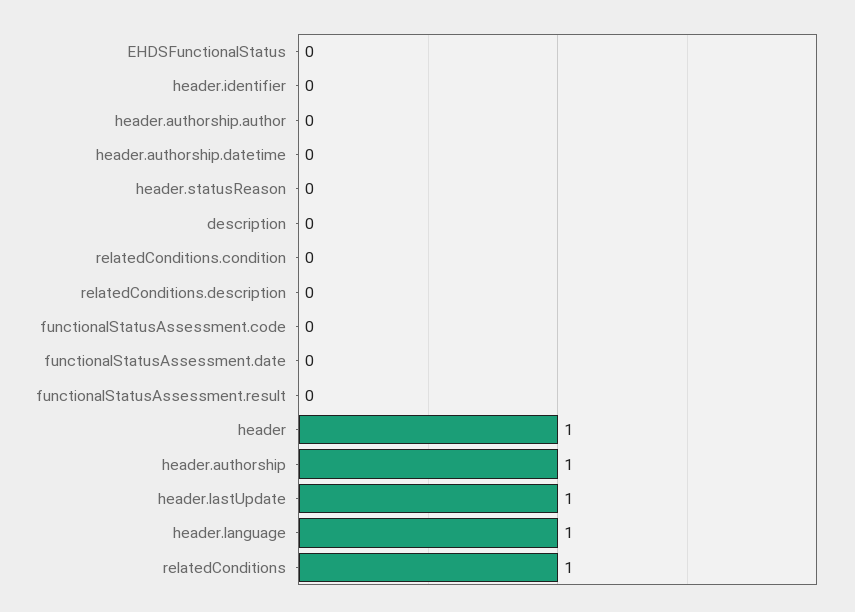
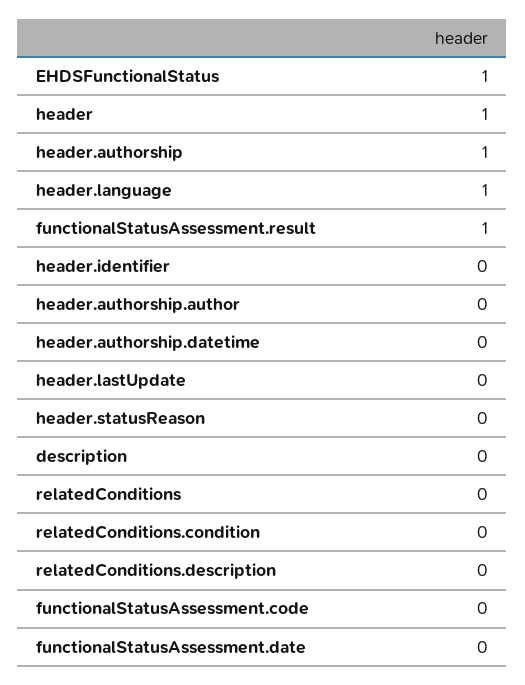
  {
-   "EHDSFunctionalStatus": 0,
+   "EHDSFunctionalStatus": 1,
    "header.identifier": 0,
    "header.authorship.author": 0,
    "header.authorship.datetime": 0,
    "header.statusReason": 0,
    "description": 0,
    "relatedConditions.condition": 0,
    "relatedConditions.description": 0,
    "functionalStatusAssessment.code": 0,
    "functionalStatusAssessment.date": 0,
-   "functionalStatusAssessment.result": 0,
+   "functionalStatusAssessment.result": 1,
    "header": 1,
    "header.authorship": 1,
-   "header.lastUpdate": 1,
+   "header.lastUpdate": 0,
    "header.language": 1,
-   "relatedConditions": 1
+   "relatedConditions": 0
  }

